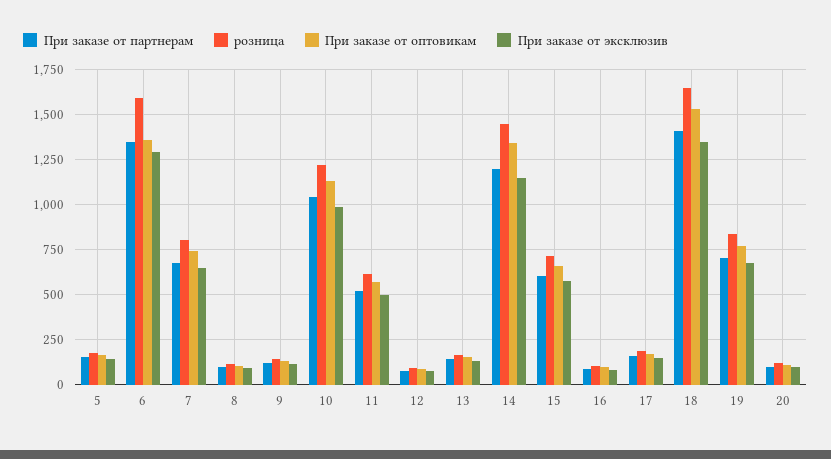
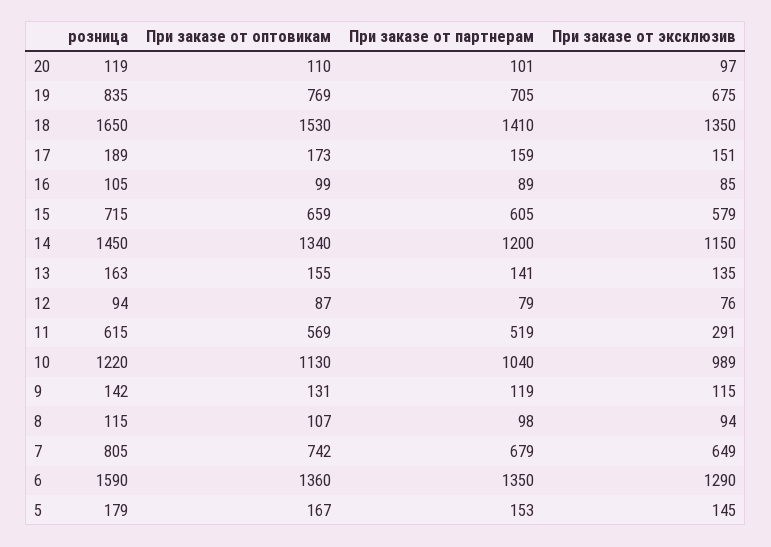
  {
    "При заказе от партнерам": {
      "5": 153,
      "6": 1350,
      "7": 679,
      "8": 98,
      "9": 119,
      "10": 1040,
      "11": 519,
      "12": 79,
      "13": 141,
      "14": 1200,
      "15": 605,
      "16": 89,
      "17": 159,
      "18": 1410,
      "19": 705,
      "20": 101
    },
    "розница": {
      "5": 179,
      "6": 1590,
      "7": 805,
      "8": 115,
      "9": 142,
      "10": 1220,
      "11": 615,
      "12": 94,
      "13": 163,
      "14": 1450,
      "15": 715,
      "16": 105,
      "17": 189,
      "18": 1650,
      "19": 835,
      "20": 119
    },
    "При заказе от оптовикам": {
      "5": 167,
      "6": 1360,
      "7": 742,
      "8": 107,
      "9": 131,
      "10": 1130,
      "11": 569,
      "12": 87,
      "13": 155,
      "14": 1340,
      "15": 659,
      "16": 99,
      "17": 173,
      "18": 1530,
      "19": 769,
      "20": 110
    },
    "При заказе от эксклюзив": {
      "5": 145,
      "6": 1290,
      "7": 649,
      "8": 94,
      "9": 115,
      "10": 989,
-     "11": 500,
+     "11": 291,
      "12": 76,
      "13": 135,
      "14": 1150,
      "15": 579,
      "16": 85,
      "17": 151,
      "18": 1350,
      "19": 675,
      "20": 97
    }
  }

